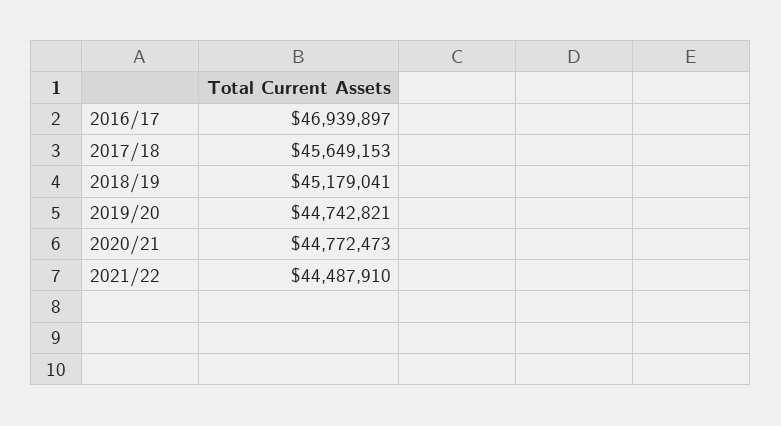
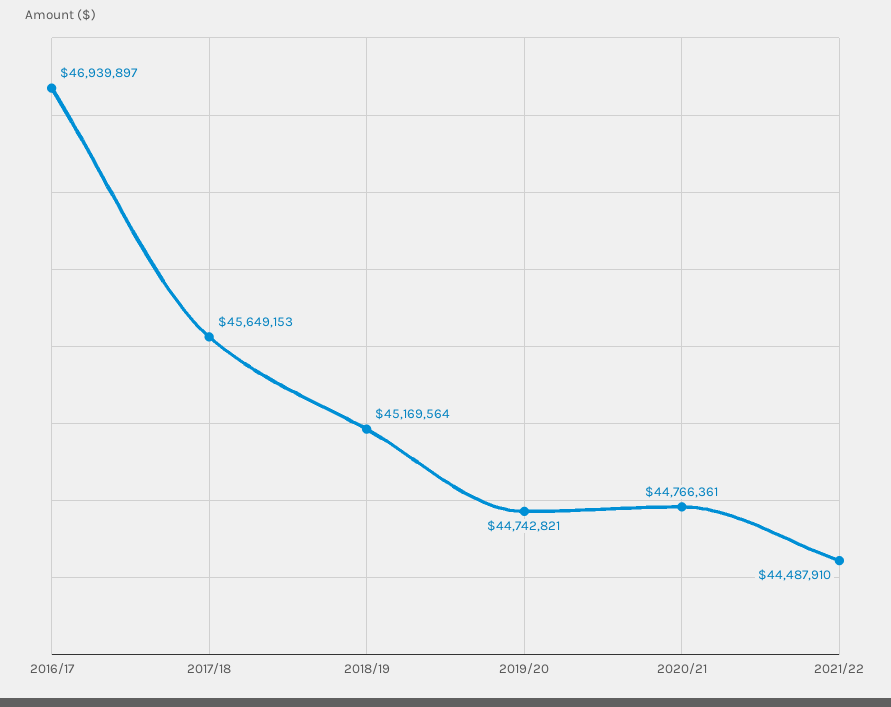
  {
    "2016/17": 46939897,
    "2017/18": 45649153,
-   "2018/19": 45179041,
+   "2018/19": 45169564,
    "2019/20": 44742821,
-   "2020/21": 44772473,
+   "2020/21": 44766361,
    "2021/22": 44487910
  }

